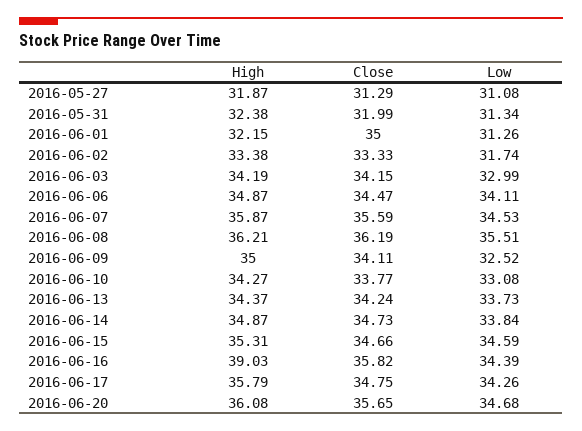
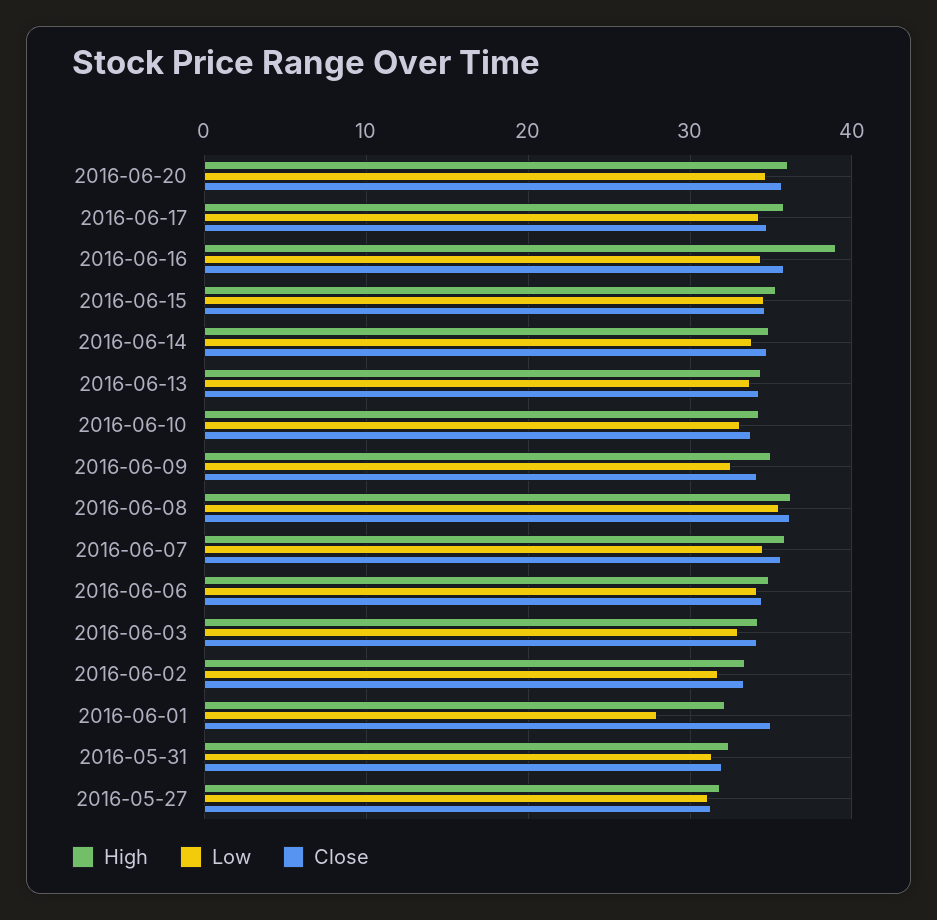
  {
    "High": {
      "2016-05-27": 31.87,
      "2016-05-31": 32.38,
      "2016-06-01": 32.15,
      "2016-06-02": 33.38,
      "2016-06-03": 34.19,
      "2016-06-06": 34.87,
      "2016-06-07": 35.87,
      "2016-06-08": 36.21,
      "2016-06-09": 35,
      "2016-06-10": 34.27,
      "2016-06-13": 34.37,
      "2016-06-14": 34.87,
      "2016-06-15": 35.31,
      "2016-06-16": 39.03,
      "2016-06-17": 35.79,
      "2016-06-20": 36.08
    },
    "Close": {
      "2016-05-27": 31.29,
      "2016-05-31": 31.99,
      "2016-06-01": 35,
      "2016-06-02": 33.33,
      "2016-06-03": 34.15,
      "2016-06-06": 34.47,
      "2016-06-07": 35.59,
      "2016-06-08": 36.19,
      "2016-06-09": 34.11,
      "2016-06-10": 33.77,
      "2016-06-13": 34.24,
      "2016-06-14": 34.73,
      "2016-06-15": 34.66,
      "2016-06-16": 35.82,
      "2016-06-17": 34.75,
      "2016-06-20": 35.65
    },
    "Low": {
      "2016-05-27": 31.08,
      "2016-05-31": 31.34,
-     "2016-06-01": 31.26,
+     "2016-06-01": 28,
      "2016-06-02": 31.74,
      "2016-06-03": 32.99,
      "2016-06-06": 34.11,
      "2016-06-07": 34.53,
      "2016-06-08": 35.51,
      "2016-06-09": 32.52,
      "2016-06-10": 33.08,
      "2016-06-13": 33.73,
      "2016-06-14": 33.84,
      "2016-06-15": 34.59,
      "2016-06-16": 34.39,
      "2016-06-17": 34.26,
      "2016-06-20": 34.68
    }
  }

